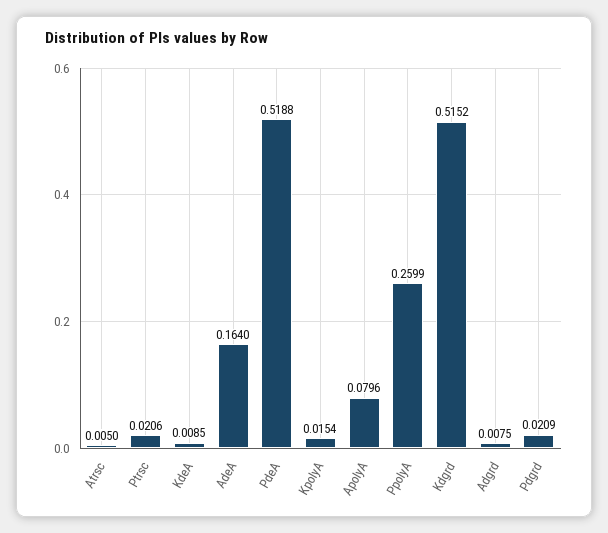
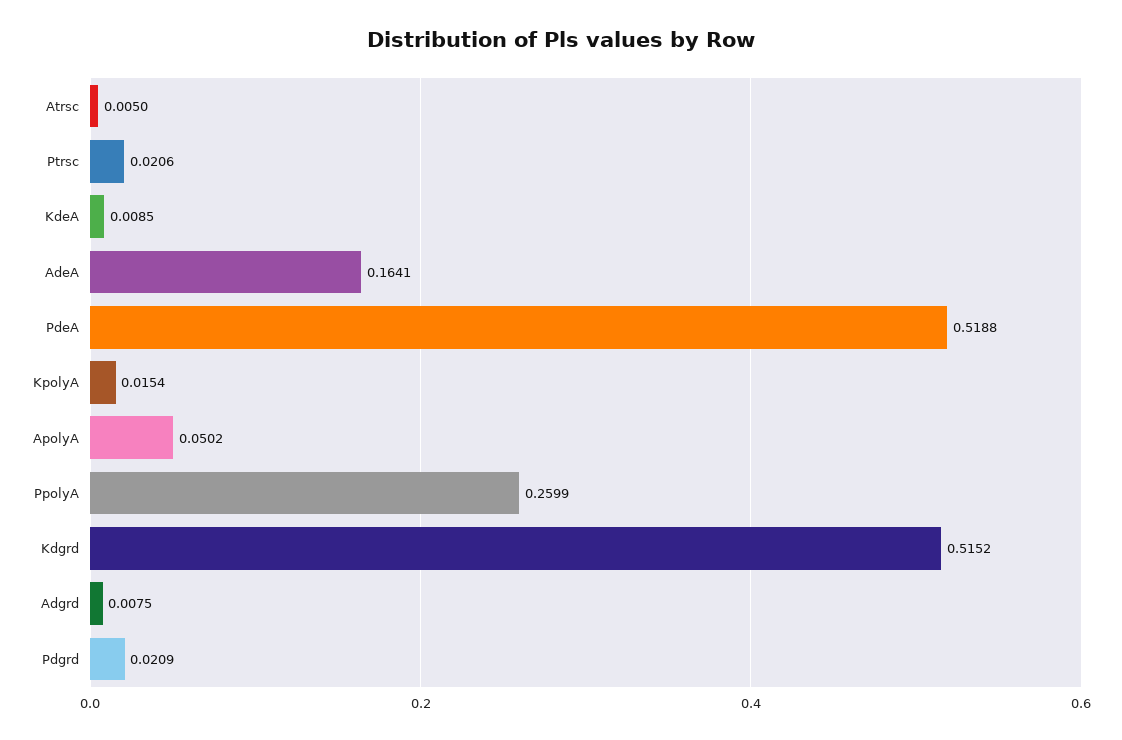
  {
    "Atrsc": 0.005,
    "Ptrsc": 0.0206,
    "KdeA": 0.0085,
-   "AdeA": 0.164,
+   "AdeA": 0.1641,
    "PdeA": 0.5188,
    "KpolyA": 0.0154,
-   "ApolyA": 0.0796,
+   "ApolyA": 0.0502,
    "PpolyA": 0.2599,
    "Kdgrd": 0.5152,
    "Adgrd": 0.0075,
    "Pdgrd": 0.0209
  }

